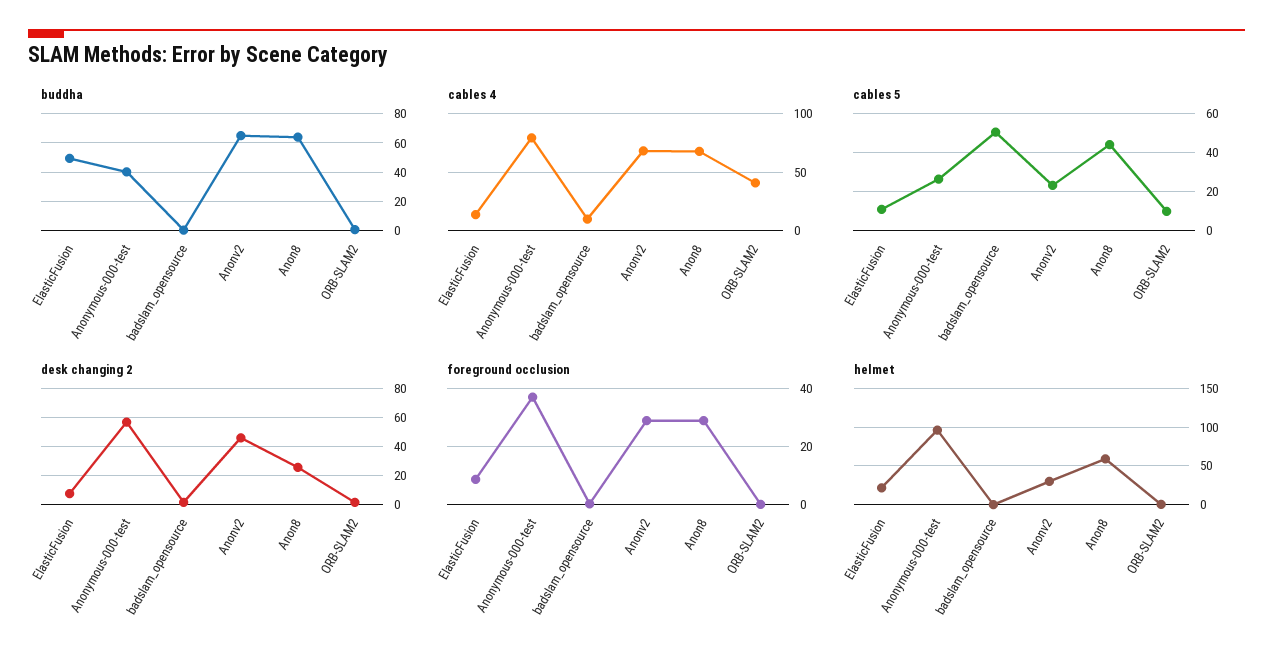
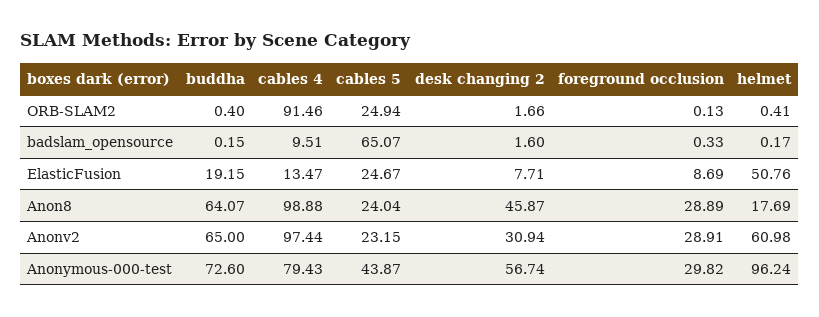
  {
    "buddha": {
-     "ElasticFusion": 50,
+     "ElasticFusion": 19.15,
-     "Anonymous-000-test": 40,
+     "Anonymous-000-test": 72.6,
      "badslam_opensource": 0.15,
      "Anonv2": 65,
      "Anon8": 64.07,
      "ORB-SLAM2": 0.4
    },
    "cables 4": {
      "ElasticFusion": 13.47,
      "Anonymous-000-test": 79.43,
      "badslam_opensource": 9.51,
-     "Anonv2": 70,
+     "Anonv2": 97.44,
-     "Anon8": 70,
+     "Anon8": 98.88,
-     "ORB-SLAM2": 40
+     "ORB-SLAM2": 91.46
    },
    "cables 5": {
-     "ElasticFusion": 10,
+     "ElasticFusion": 24.67,
-     "Anonymous-000-test": 25,
+     "Anonymous-000-test": 43.87,
-     "badslam_opensource": 50,
+     "badslam_opensource": 65.07,
      "Anonv2": 23.15,
-     "Anon8": 45,
+     "Anon8": 24.04,
-     "ORB-SLAM2": 10
+     "ORB-SLAM2": 24.94
    },
    "desk changing 2": {
      "ElasticFusion": 7.71,
      "Anonymous-000-test": 56.74,
      "badslam_opensource": 1.6,
-     "Anonv2": 45,
+     "Anonv2": 30.94,
-     "Anon8": 25,
+     "Anon8": 45.87,
      "ORB-SLAM2": 1.66
    },
    "foreground occlusion": {
      "ElasticFusion": 8.69,
-     "Anonymous-000-test": 37.5,
+     "Anonymous-000-test": 29.82,
      "badslam_opensource": 0.33,
      "Anonv2": 28.91,
      "Anon8": 28.89,
      "ORB-SLAM2": 0.13
    },
    "helmet": {
-     "ElasticFusion": 20,
+     "ElasticFusion": 50.76,
      "Anonymous-000-test": 96.24,
      "badslam_opensource": 0.17,
-     "Anonv2": 30,
+     "Anonv2": 60.98,
-     "Anon8": 60,
+     "Anon8": 17.69,
      "ORB-SLAM2": 0.41
    }
  }

